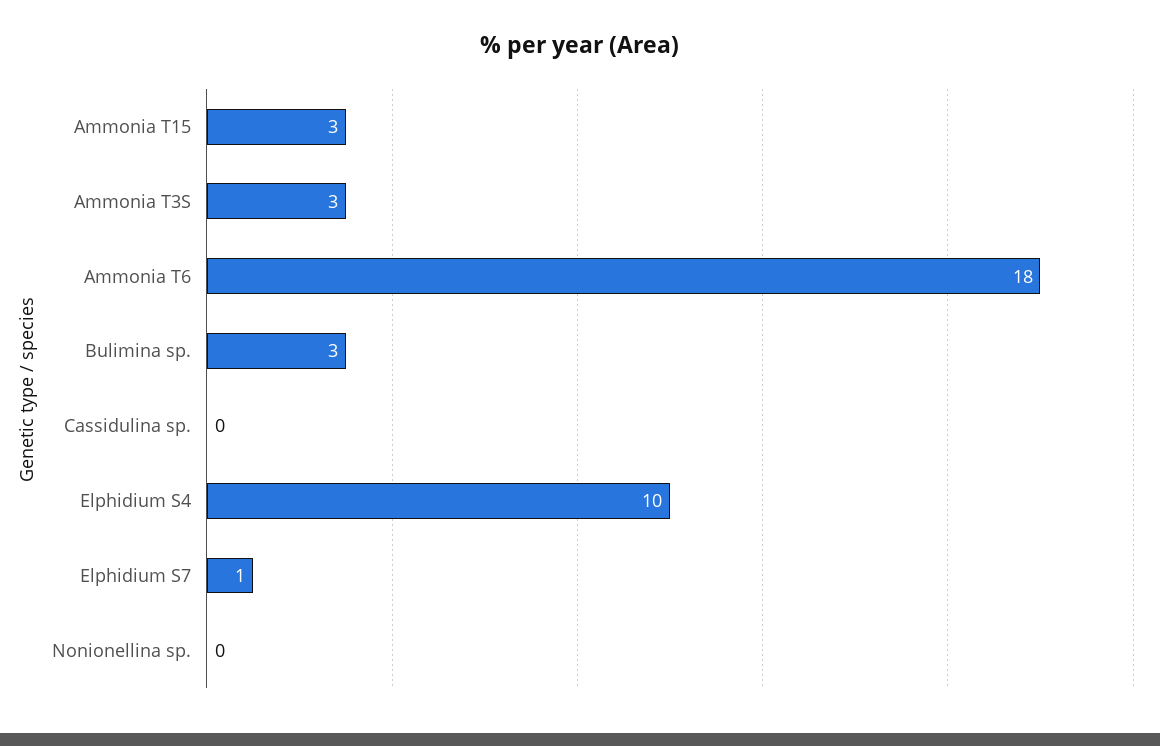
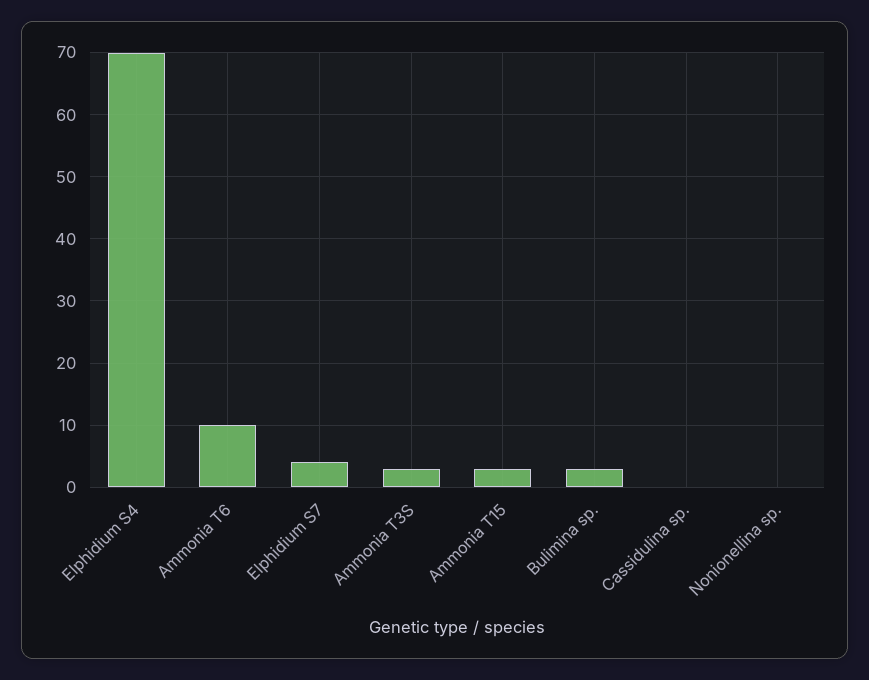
  {
    "Ammonia T15": 3,
    "Ammonia T3S": 3,
-   "Ammonia T6": 18,
+   "Ammonia T6": 10,
    "Bulimina sp.": 3,
    "Cassidulina sp.": 0,
-   "Elphidium S4": 10,
+   "Elphidium S4": 70,
-   "Elphidium S7": 1,
+   "Elphidium S7": 4,
    "Nonionellina sp.": 0
  }

